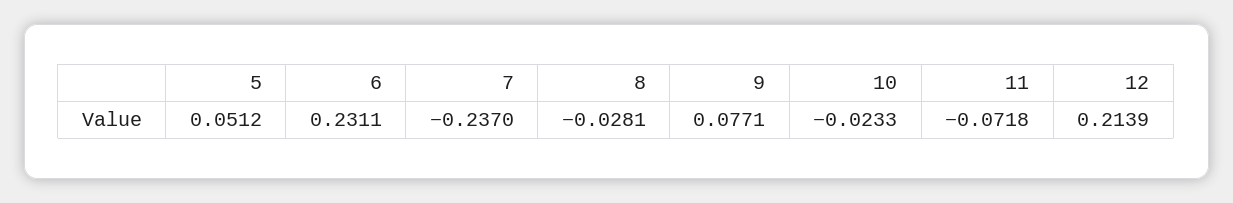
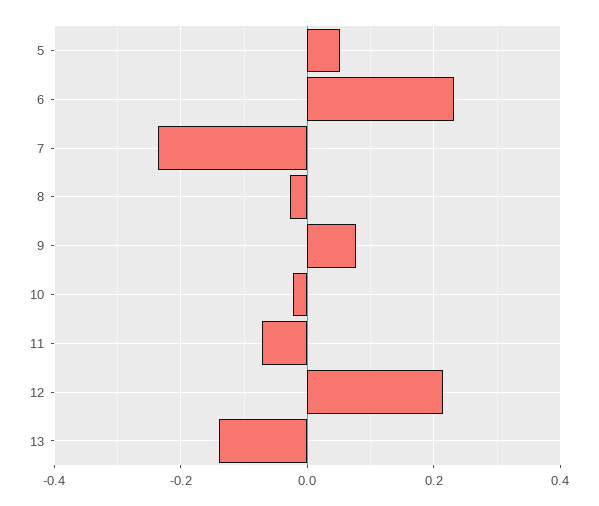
  {
    "5": 0.0512,
    "6": 0.2311,
    "7": -0.237,
    "8": -0.0281,
    "9": 0.0771,
    "10": -0.0233,
    "11": -0.0718,
-   "12": 0.2139
+   "12": 0.2139,
+   "13": -0.14
  }

